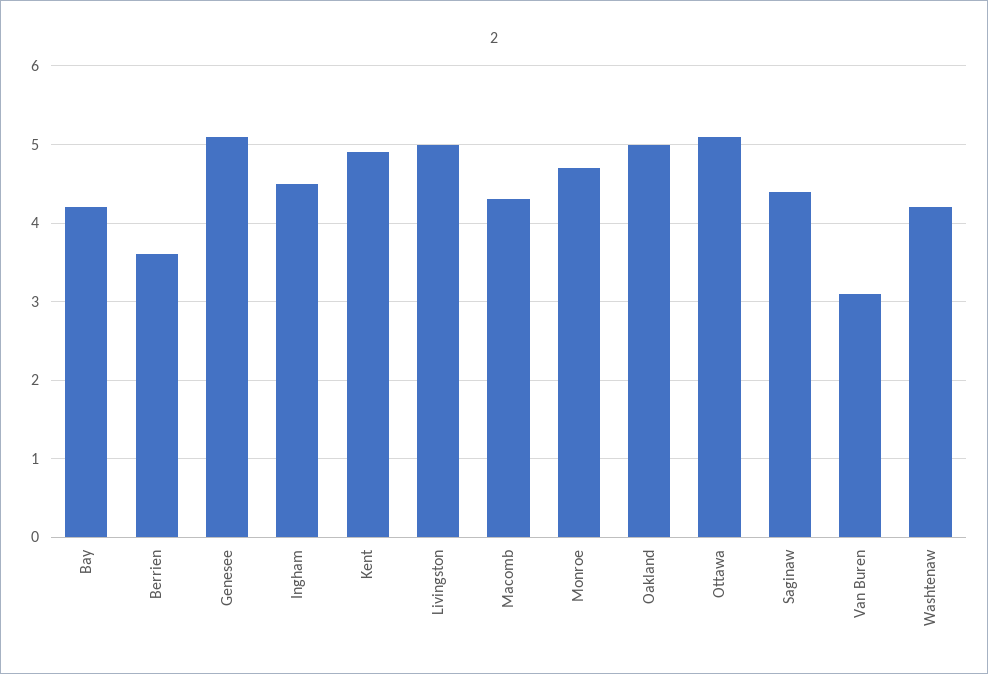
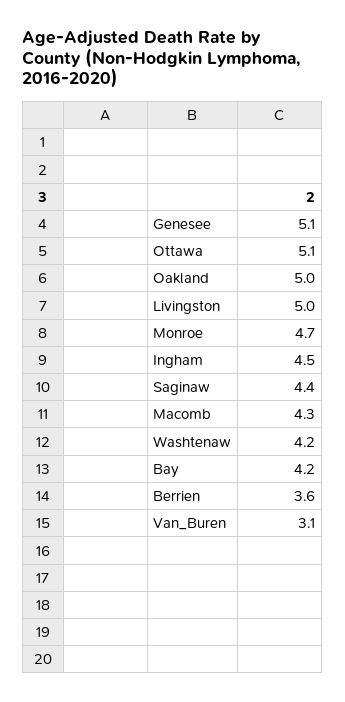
  {
    "Bay": 4.2,
    "Berrien": 3.6,
    "Genesee": 5.1,
    "Ingham": 4.5,
-   "Kent": 4.9,
    "Livingston": 5,
    "Macomb": 4.3,
    "Monroe": 4.7,
    "Oakland": 5,
    "Ottawa": 5.1,
    "Saginaw": 4.4,
    "Van Buren": 3.1,
    "Washtenaw": 4.2
  }

